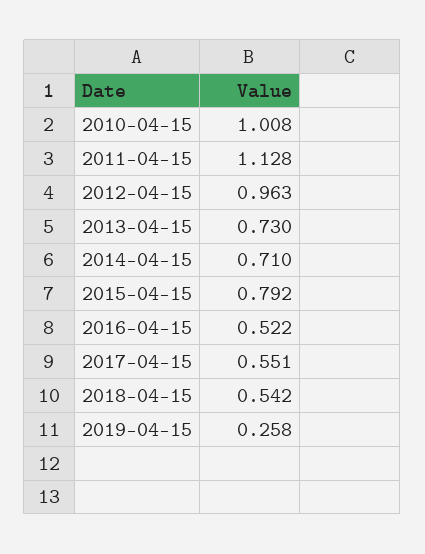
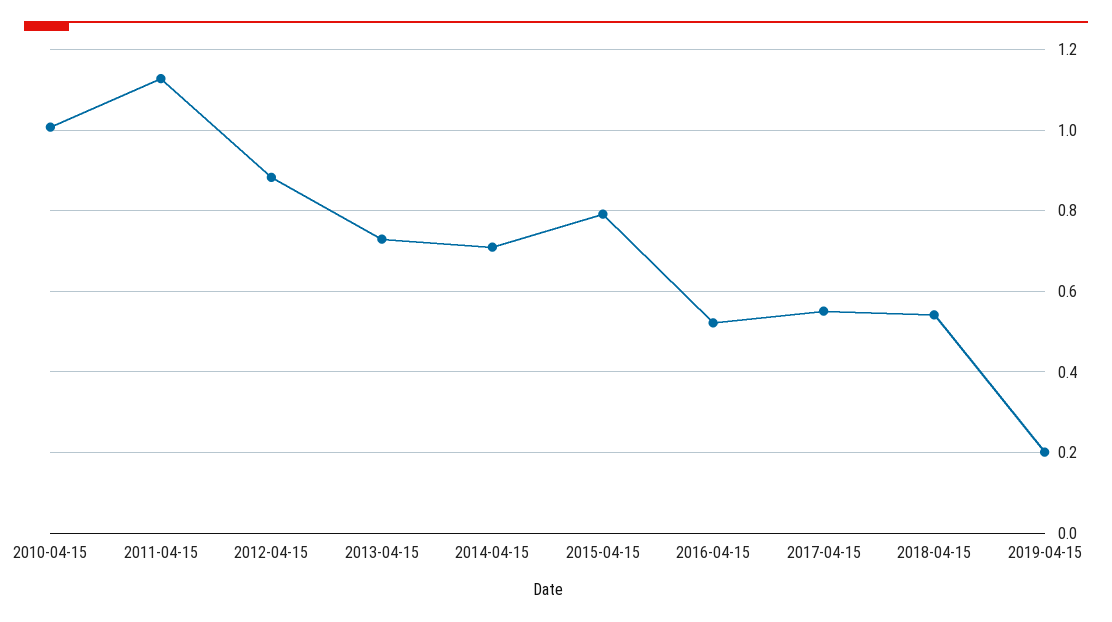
  {
    "2010-04-15": 1.008,
    "2011-04-15": 1.128,
-   "2012-04-15": 0.963,
+   "2012-04-15": 0.88,
    "2013-04-15": 0.73,
    "2014-04-15": 0.71,
    "2015-04-15": 0.792,
    "2016-04-15": 0.522,
    "2017-04-15": 0.551,
    "2018-04-15": 0.542,
-   "2019-04-15": 0.258
+   "2019-04-15": 0.2
  }

